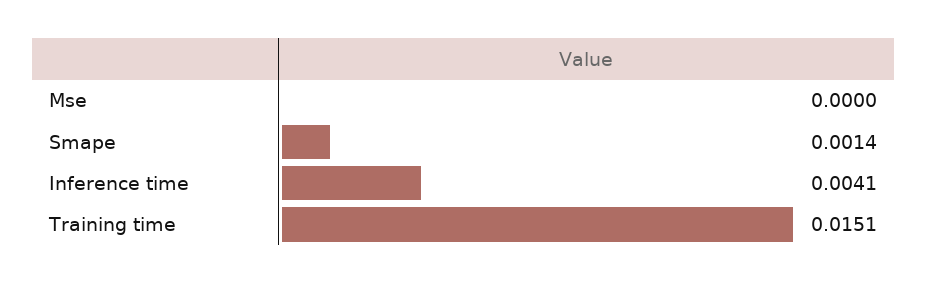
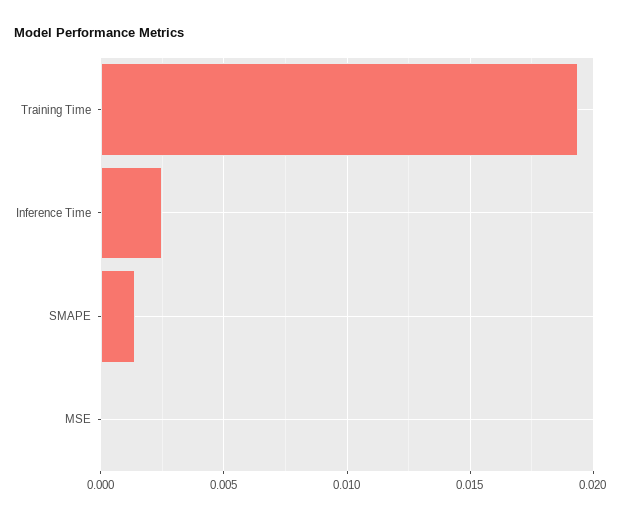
  {
    "Mse": 0,
    "Smape": 0.0014,
-   "Inference time": 0.0041,
+   "Inference time": 0.0025,
-   "Training time": 0.0151
+   "Training time": 0.0195
  }

